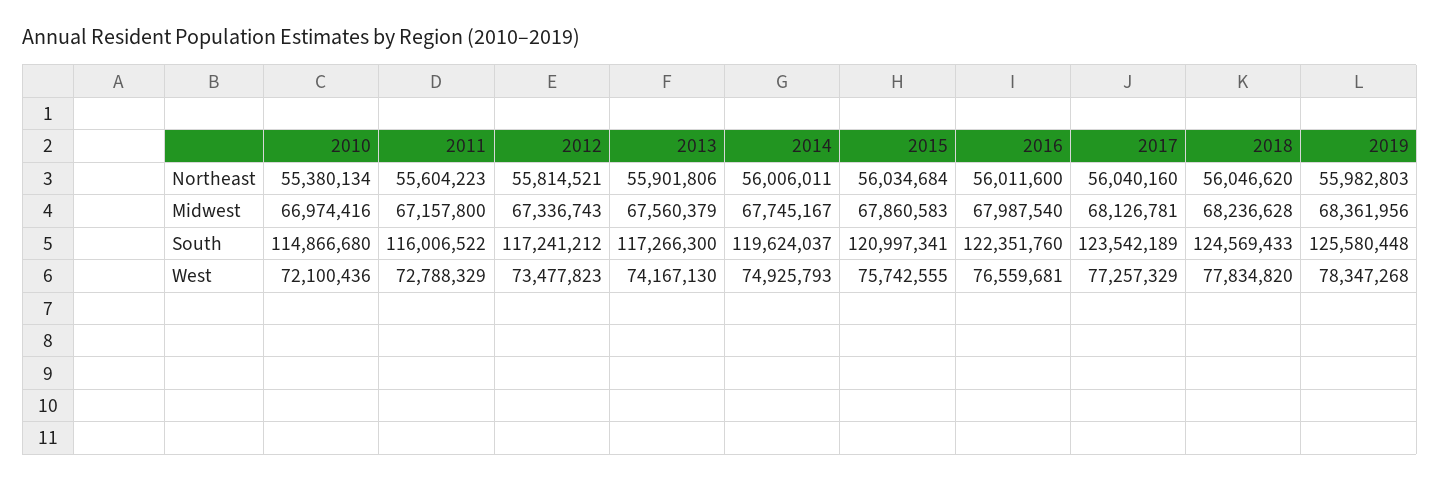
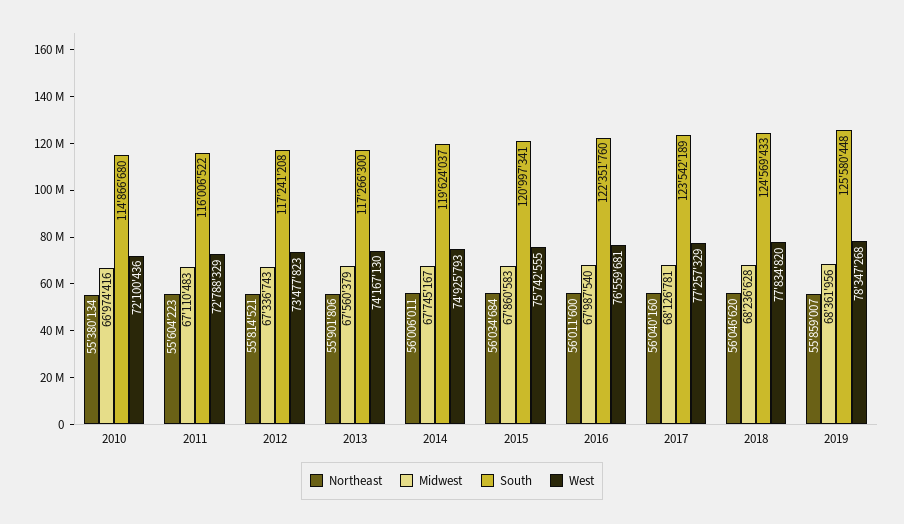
  {
    "Northeast": {
      "2010": 55380134,
      "2011": 55604223,
      "2012": 55814521,
      "2013": 55901806,
      "2014": 56006011,
      "2015": 56034684,
      "2016": 56011600,
      "2017": 56040160,
      "2018": 56046620,
-     "2019": 55982803
+     "2019": 55859007
    },
    "Midwest": {
      "2010": 66974416,
-     "2011": 67157800,
+     "2011": 67110483,
      "2012": 67336743,
      "2013": 67560379,
      "2014": 67745167,
      "2015": 67860583,
      "2016": 67987540,
      "2017": 68126781,
      "2018": 68236628,
      "2019": 68361956
    },
    "South": {
      "2010": 114866680,
      "2011": 116006522,
-     "2012": 117241212,
+     "2012": 117241208,
      "2013": 117266300,
      "2014": 119624037,
      "2015": 120997341,
      "2016": 122351760,
      "2017": 123542189,
      "2018": 124569433,
      "2019": 125580448
    },
    "West": {
      "2010": 72100436,
      "2011": 72788329,
      "2012": 73477823,
      "2013": 74167130,
      "2014": 74925793,
      "2015": 75742555,
      "2016": 76559681,
      "2017": 77257329,
      "2018": 77834820,
      "2019": 78347268
    }
  }

